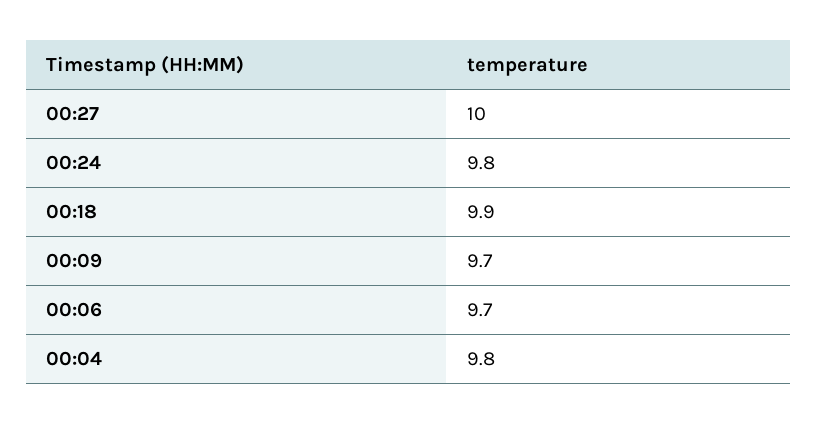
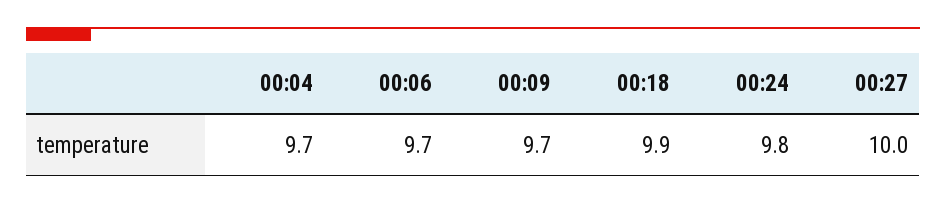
  {
    "00:27": 10,
    "00:24": 9.8,
    "00:18": 9.9,
    "00:09": 9.7,
    "00:06": 9.7,
-   "00:04": 9.8
+   "00:04": 9.7
  }

